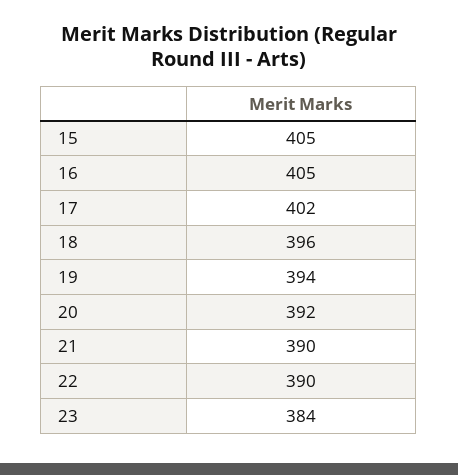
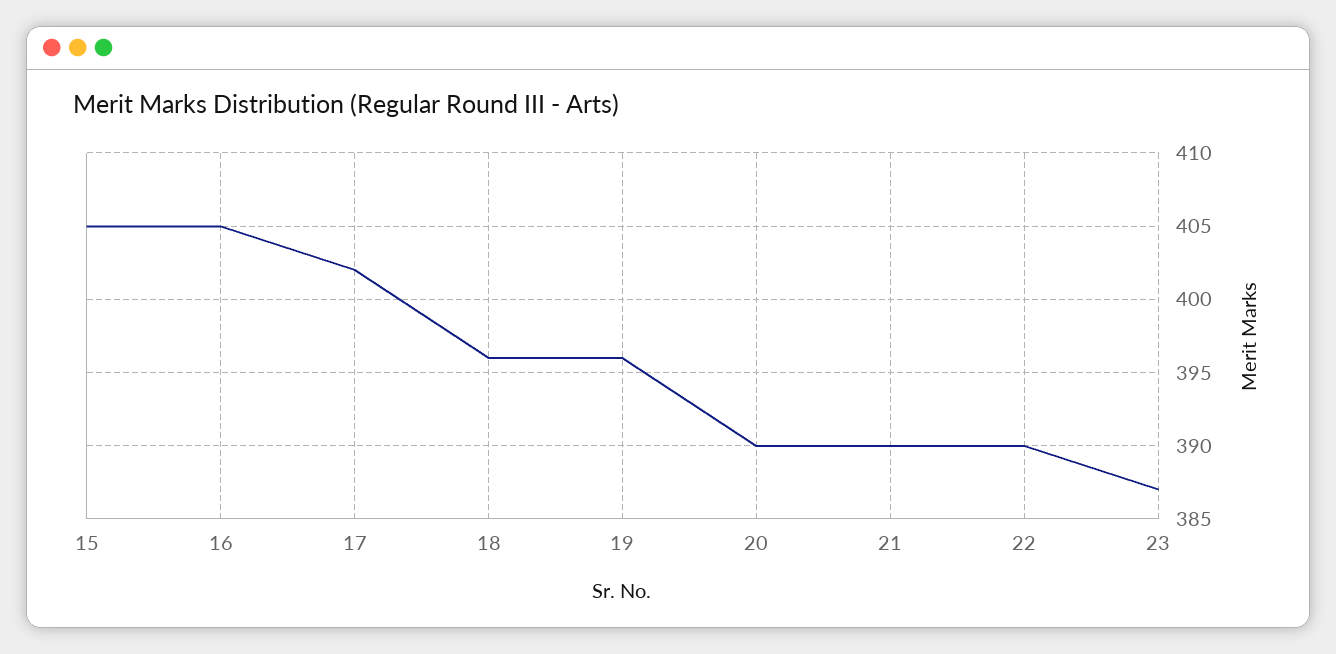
  {
    "15": 405,
    "16": 405,
    "17": 402,
    "18": 396,
-   "19": 394,
+   "19": 396,
-   "20": 392,
+   "20": 390,
    "21": 390,
    "22": 390,
-   "23": 384
+   "23": 387
  }

